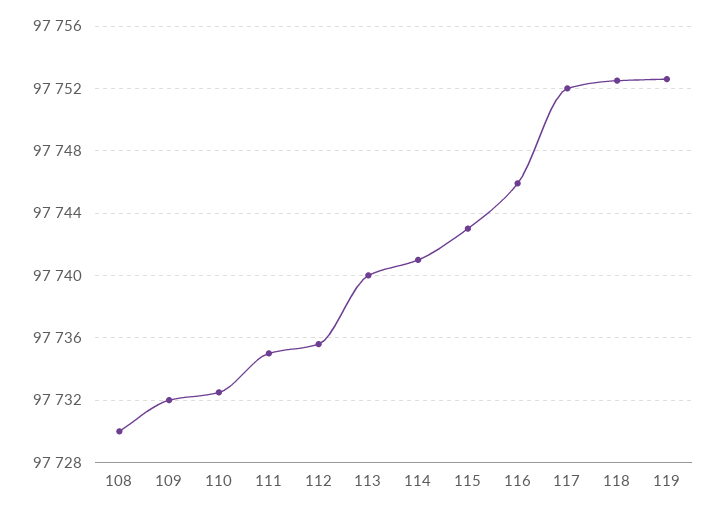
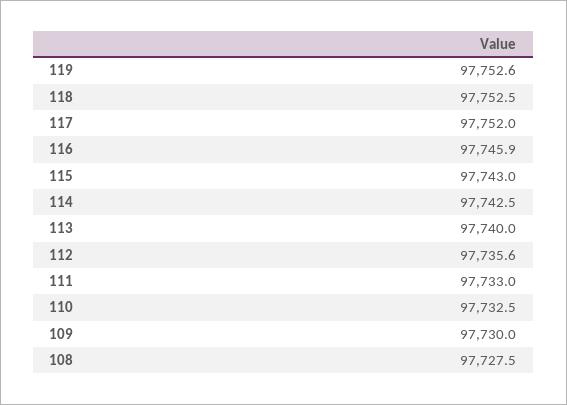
  {
-   "108": 97730,
+   "108": 97727.5,
-   "109": 97732,
+   "109": 97730,
    "110": 97732.5,
-   "111": 97735,
+   "111": 97733,
    "112": 97735.6,
    "113": 97740,
-   "114": 97741,
+   "114": 97742.5,
    "115": 97743,
    "116": 97745.9,
    "117": 97752,
    "118": 97752.5,
    "119": 97752.6
  }

